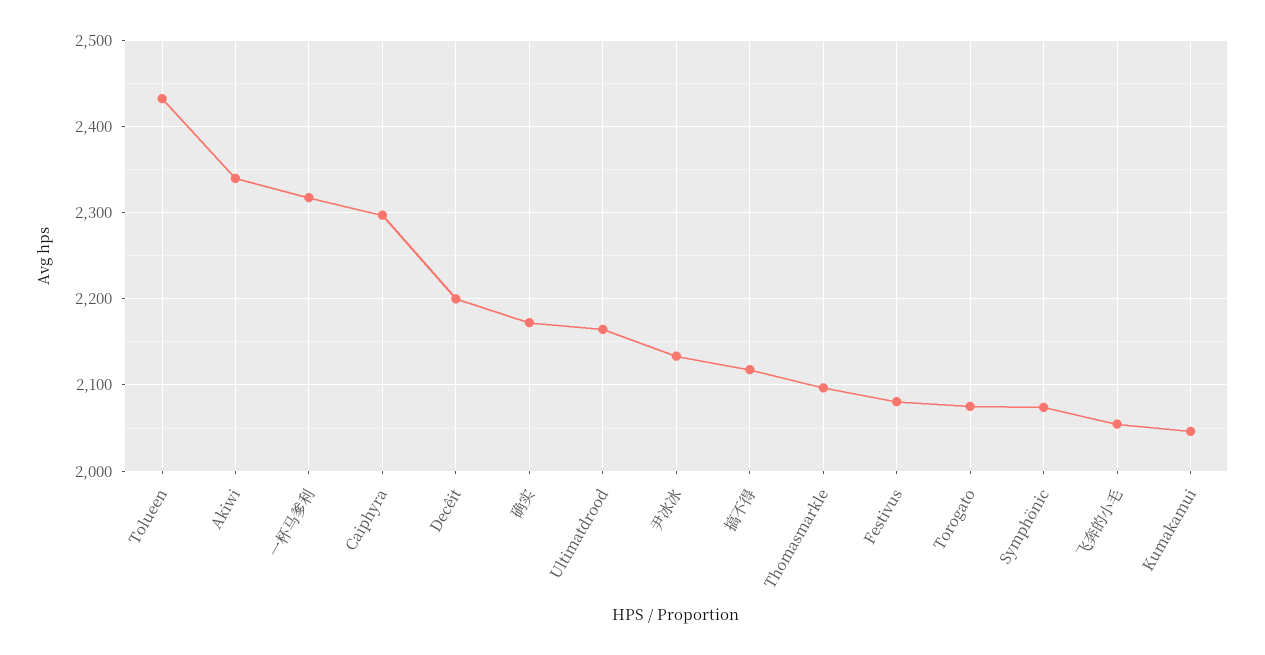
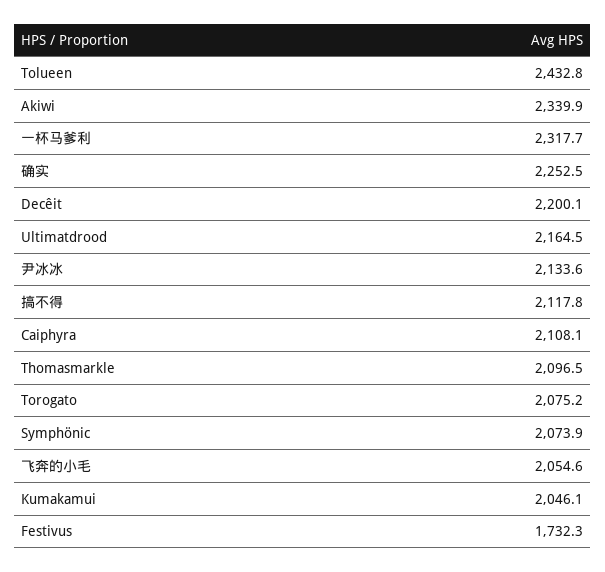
  {
    "Tolueen": 2432.8,
    "Akiwi": 2339.9,
    "一杯马爹利": 2317.7,
-   "Caiphyra": 2300,
+   "Caiphyra": 2108.1,
    "Decêit": 2200.1,
-   "确实": 2170,
+   "确实": 2252.5,
    "Ultimatdrood": 2164.5,
    "尹冰冰": 2133.6,
    "搞不得": 2117.8,
    "Thomasmarkle": 2096.5,
-   "Festivus": 2080,
+   "Festivus": 1732.3,
    "Torogato": 2075.2,
    "Symphönic": 2073.9,
    "飞奔的小毛": 2054.6,
    "Kumakamui": 2046.1
  }

